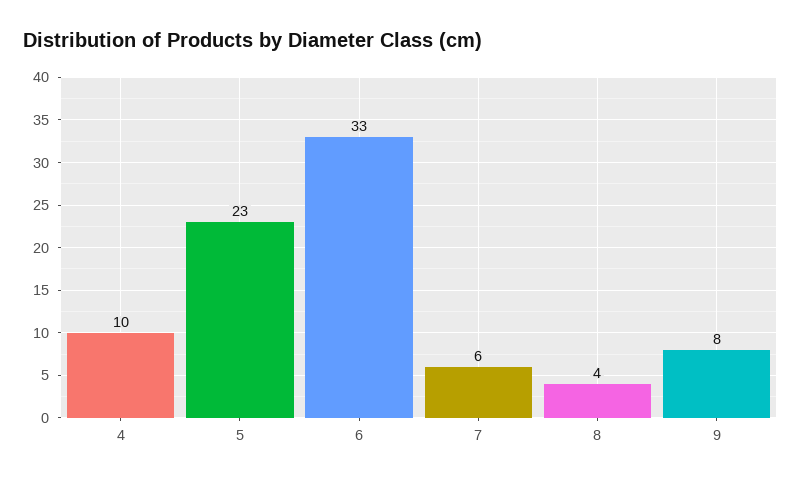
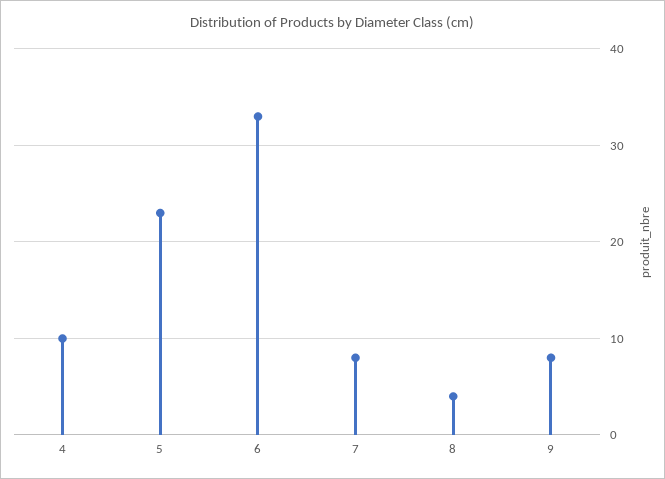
  {
    "4": 10,
    "5": 23,
    "6": 33,
-   "7": 6,
+   "7": 8,
    "8": 4,
    "9": 8
  }

